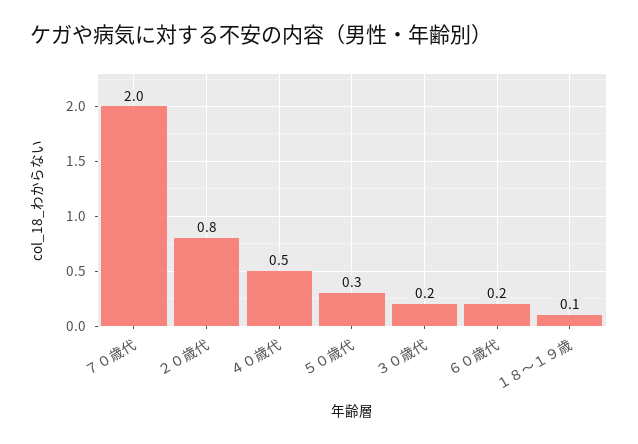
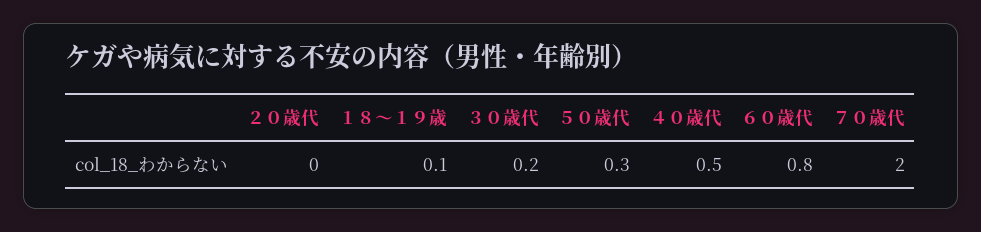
  {
    "７０歳代": 2,
-   "２０歳代": 0.8,
+   "２０歳代": 0,
    "４０歳代": 0.5,
    "５０歳代": 0.3,
    "３０歳代": 0.2,
-   "６０歳代": 0.2,
+   "６０歳代": 0.8,
    "１８～１９歳": 0.1
  }

